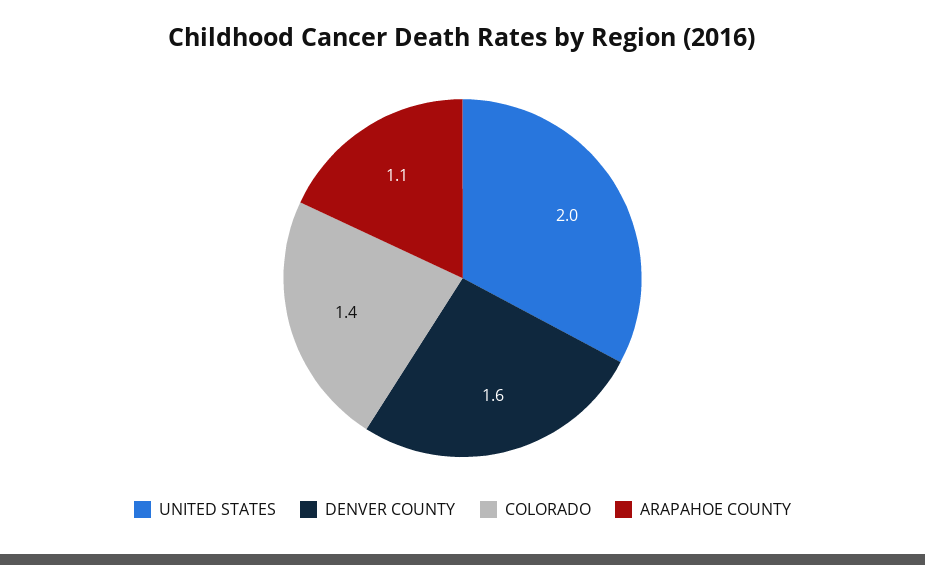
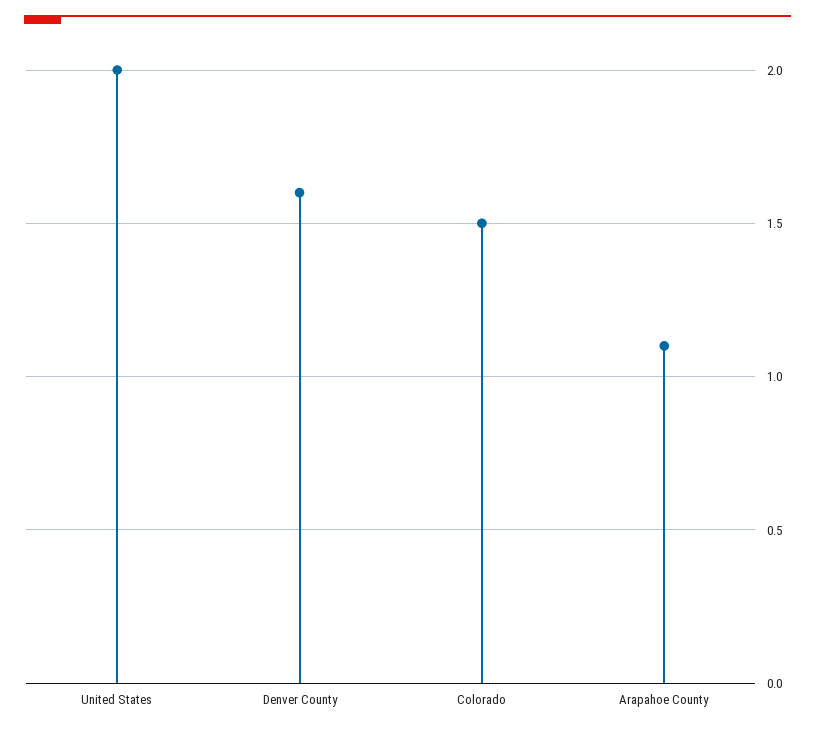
  {
    "UNITED STATES": 2,
    "DENVER COUNTY": 1.6,
-   "COLORADO": 1.4,
+   "COLORADO": 1.5,
    "ARAPAHOE COUNTY": 1.1
  }

